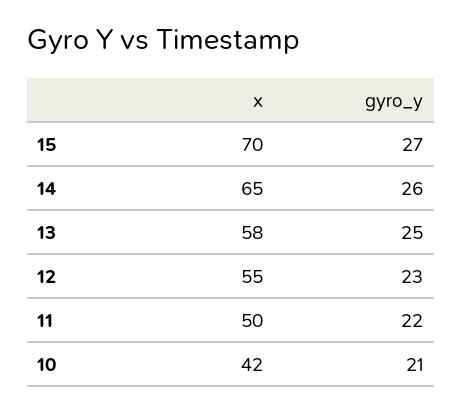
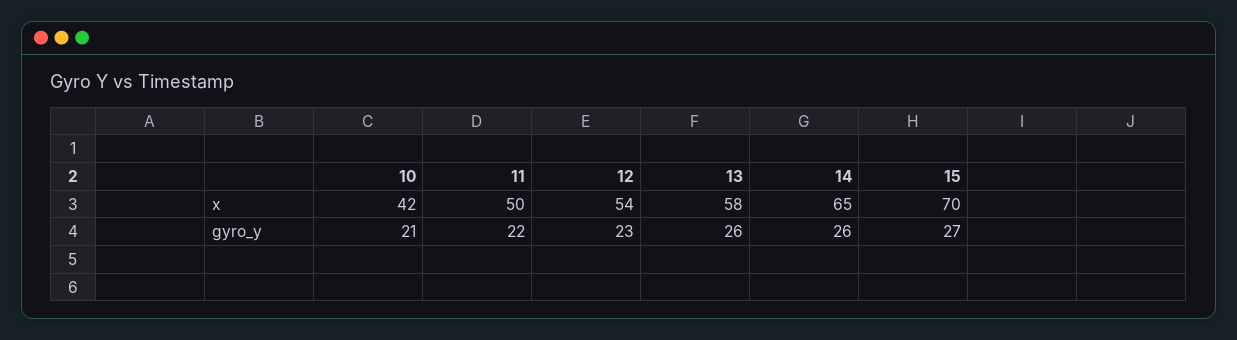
  {
    "x": {
      "15": 70,
      "14": 65,
      "13": 58,
-     "12": 55,
+     "12": 54,
      "11": 50,
      "10": 42
    },
    "gyro_y": {
      "15": 27,
      "14": 26,
-     "13": 25,
+     "13": 26,
      "12": 23,
      "11": 22,
      "10": 21
    }
  }

